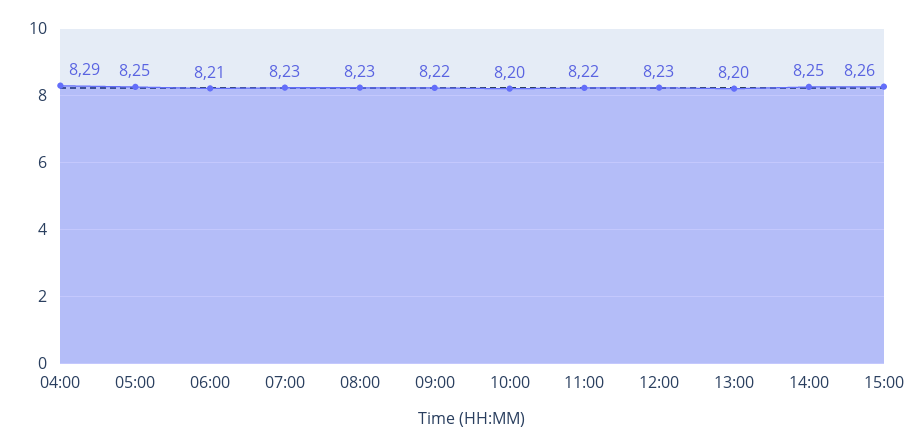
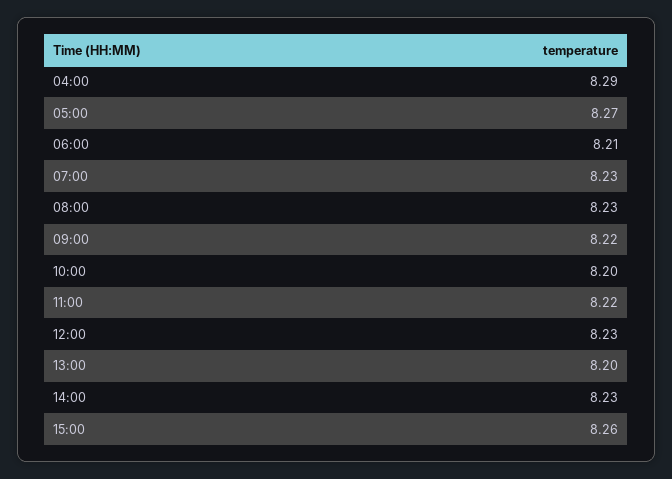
  {
    "04:00": 8.29,
-   "05:00": 8.25,
+   "05:00": 8.27,
    "06:00": 8.21,
    "07:00": 8.23,
    "08:00": 8.23,
    "09:00": 8.22,
    "10:00": 8.2,
    "11:00": 8.22,
    "12:00": 8.23,
    "13:00": 8.2,
-   "14:00": 8.25,
+   "14:00": 8.23,
    "15:00": 8.26
  }

